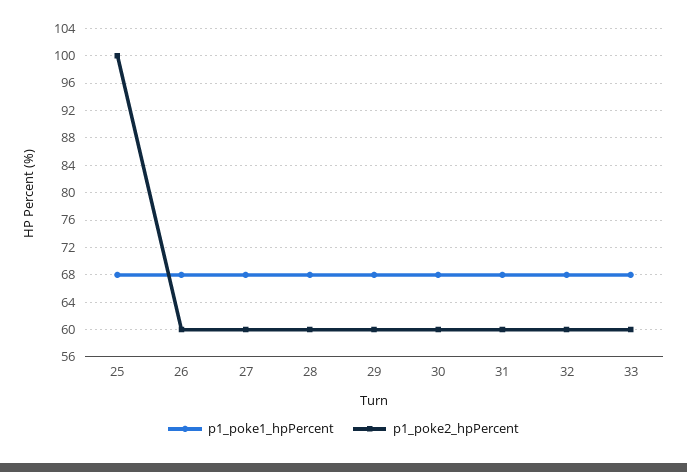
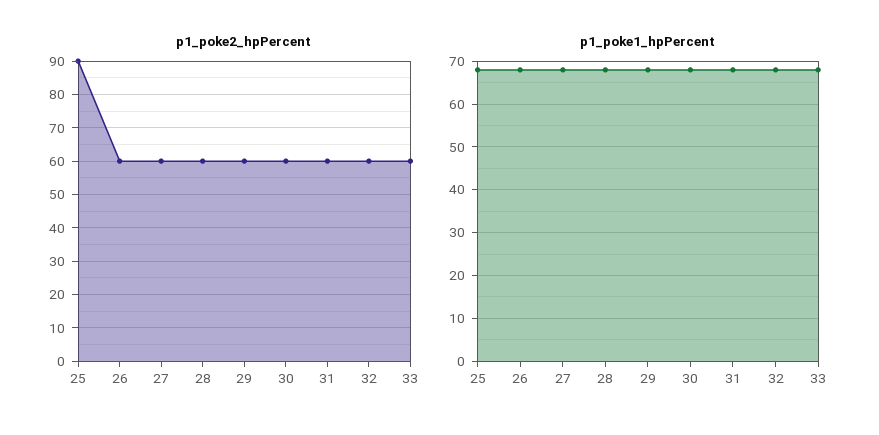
  {
    "p1_poke1_hpPercent": {
      "25": 68,
      "26": 68,
      "27": 68,
      "28": 68,
      "29": 68,
      "30": 68,
      "31": 68,
      "32": 68,
      "33": 68
    },
    "p1_poke2_hpPercent": {
-     "25": 100,
+     "25": 90,
      "26": 60,
      "27": 60,
      "28": 60,
      "29": 60,
      "30": 60,
      "31": 60,
      "32": 60,
      "33": 60
    }
  }

